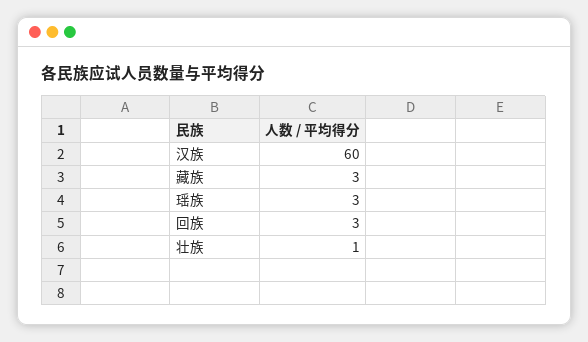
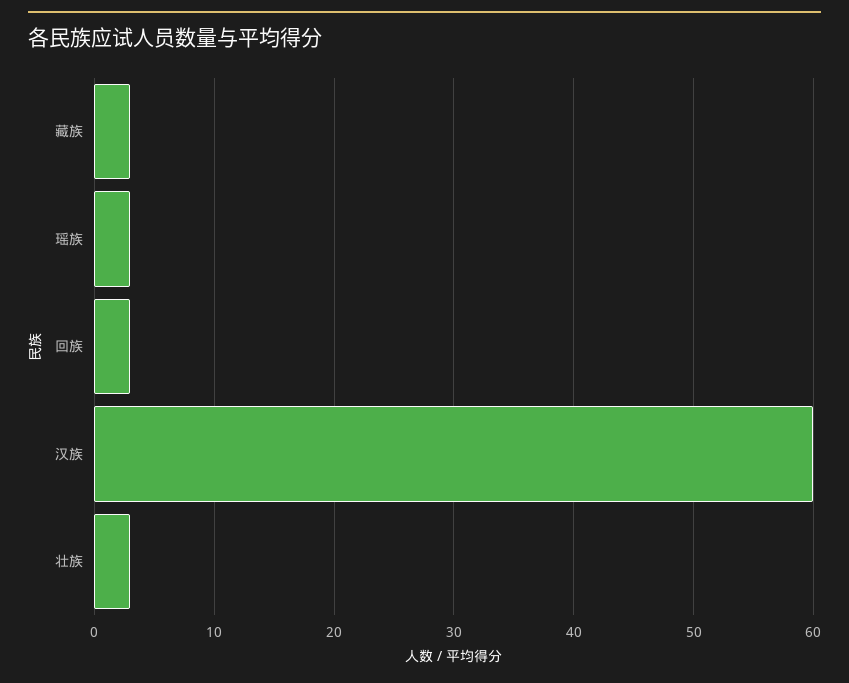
  {
    "汉族": 60,
    "藏族": 3,
    "瑶族": 3,
    "回族": 3,
-   "壮族": 1
+   "壮族": 3
  }

